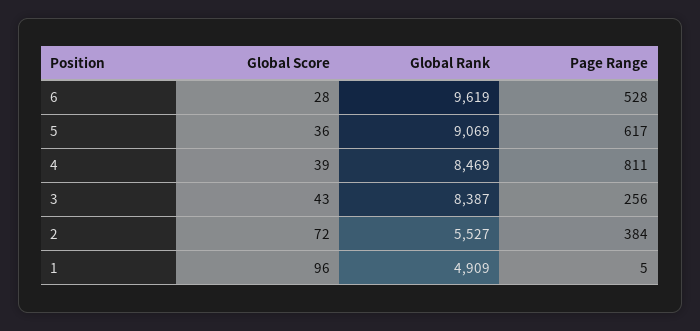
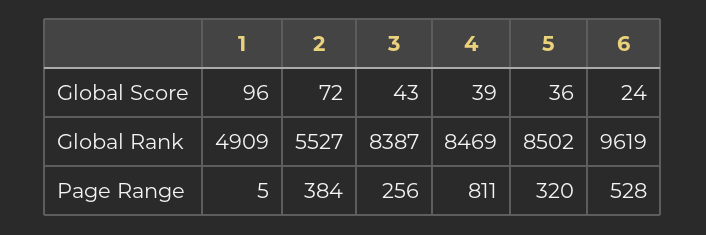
  {
    "Global Score": {
-     "6": 28,
+     "6": 24,
      "5": 36,
      "4": 39,
      "3": 43,
      "2": 72,
      "1": 96
    },
    "Global Rank": {
      "6": 9619,
-     "5": 9069,
+     "5": 8502,
      "4": 8469,
      "3": 8387,
      "2": 5527,
      "1": 4909
    },
    "Page Range": {
      "6": 528,
-     "5": 617,
+     "5": 320,
      "4": 811,
      "3": 256,
      "2": 384,
      "1": 5
    }
  }

